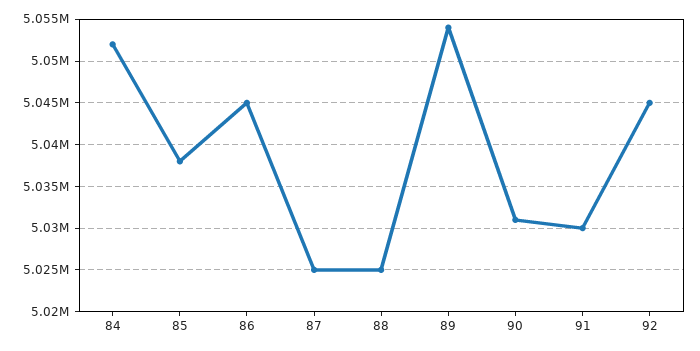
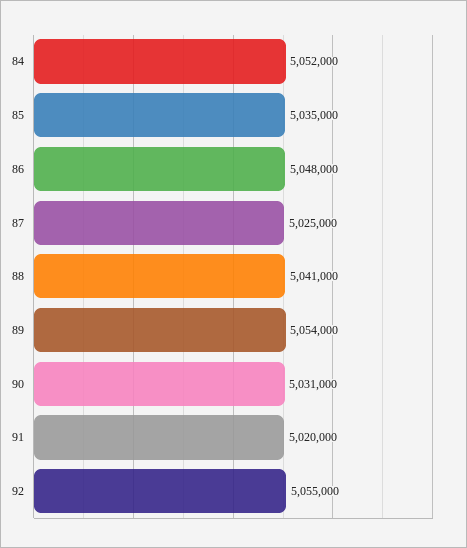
  {
    "84": 5052000,
-   "85": 5038000,
+   "85": 5035000,
-   "86": 5045000,
+   "86": 5048000,
    "87": 5025000,
-   "88": 5025000,
+   "88": 5041000,
    "89": 5054000,
    "90": 5031000,
-   "91": 5030000,
+   "91": 5020000,
-   "92": 5045000
+   "92": 5055000
  }

